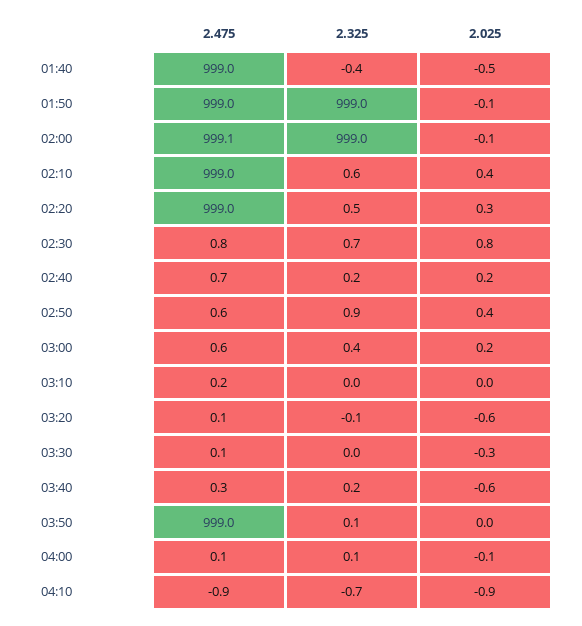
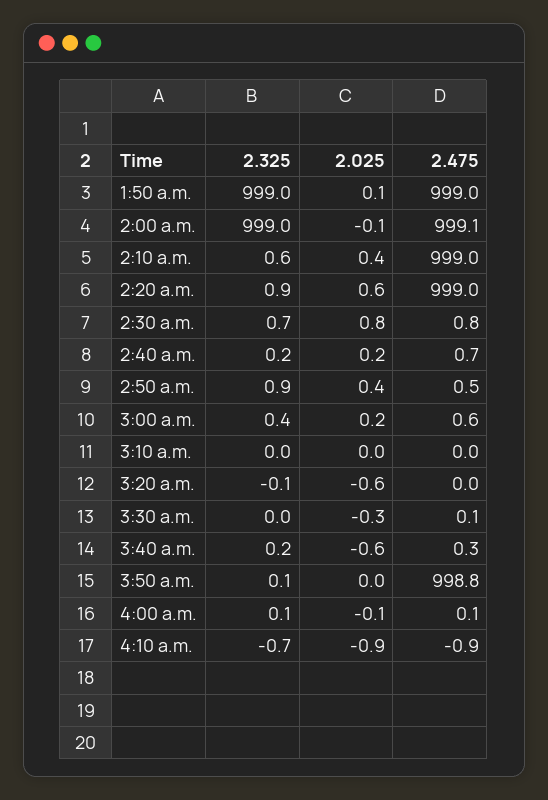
  {
    "2.475": {
-     "01:40": 999,
      "01:50": 999,
      "02:00": 999.1,
      "02:10": 999,
      "02:20": 999,
      "02:30": 0.8,
      "02:40": 0.7,
-     "02:50": 0.6,
+     "02:50": 0.5,
      "03:00": 0.6,
-     "03:10": 0.2,
+     "03:10": 0,
-     "03:20": 0.1,
+     "03:20": 0,
      "03:30": 0.1,
      "03:40": 0.3,
-     "03:50": 999,
+     "03:50": 998.8,
      "04:00": 0.1,
      "04:10": -0.9
    },
    "2.325": {
-     "01:40": -0.4,
      "01:50": 999,
      "02:00": 999,
      "02:10": 0.6,
-     "02:20": 0.5,
+     "02:20": 0.9,
      "02:30": 0.7,
      "02:40": 0.2,
      "02:50": 0.9,
      "03:00": 0.4,
      "03:10": 0,
      "03:20": -0.1,
      "03:30": 0,
      "03:40": 0.2,
      "03:50": 0.1,
      "04:00": 0.1,
      "04:10": -0.7
    },
    "2.025": {
-     "01:40": -0.5,
-     "01:50": -0.1,
+     "01:50": 0.1,
      "02:00": -0.1,
      "02:10": 0.4,
-     "02:20": 0.3,
+     "02:20": 0.6,
      "02:30": 0.8,
      "02:40": 0.2,
      "02:50": 0.4,
      "03:00": 0.2,
      "03:10": 0,
      "03:20": -0.6,
      "03:30": -0.3,
      "03:40": -0.6,
      "03:50": 0,
      "04:00": -0.1,
      "04:10": -0.9
    }
  }

